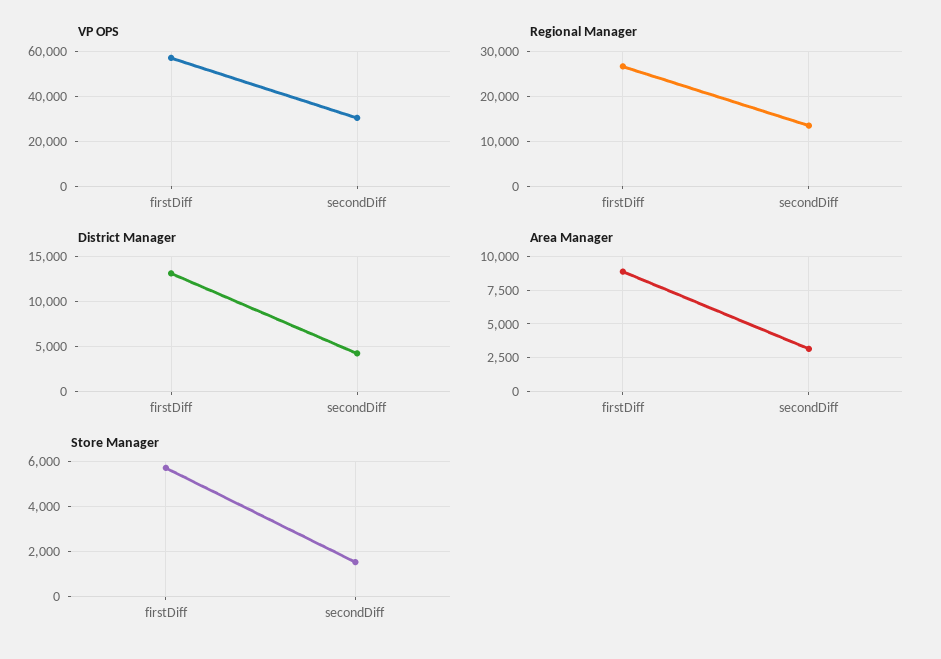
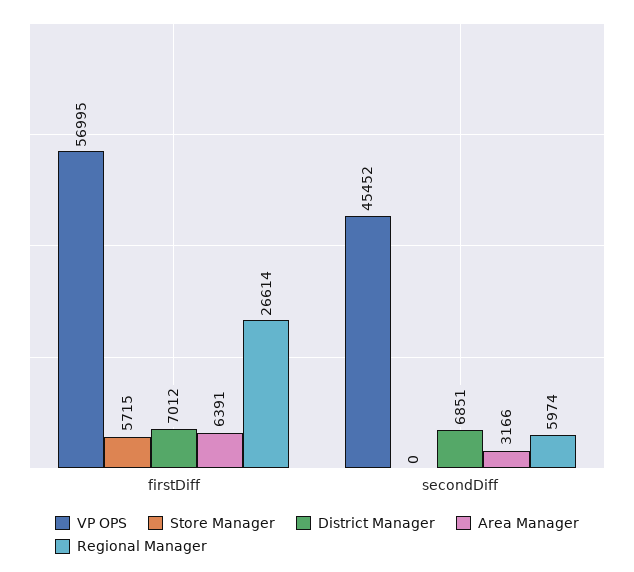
  {
    "VP OPS": {
      "firstDiff": 56995,
-     "secondDiff": 30000
+     "secondDiff": 45452
    },
    "Regional Manager": {
      "firstDiff": 26614,
-     "secondDiff": 14000
+     "secondDiff": 5974
    },
    "District Manager": {
-     "firstDiff": 13000,
+     "firstDiff": 7012,
-     "secondDiff": 4000
+     "secondDiff": 6851
    },
    "Area Manager": {
-     "firstDiff": 9000,
+     "firstDiff": 6391,
      "secondDiff": 3166
    },
    "Store Manager": {
      "firstDiff": 5715,
-     "secondDiff": 1500
+     "secondDiff": 0
    }
  }

